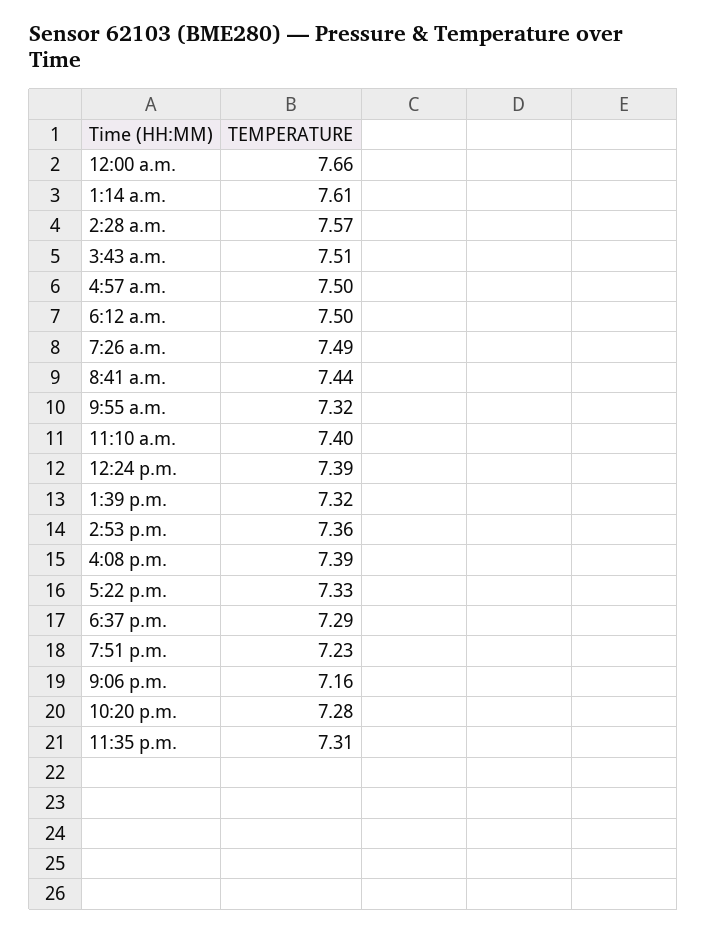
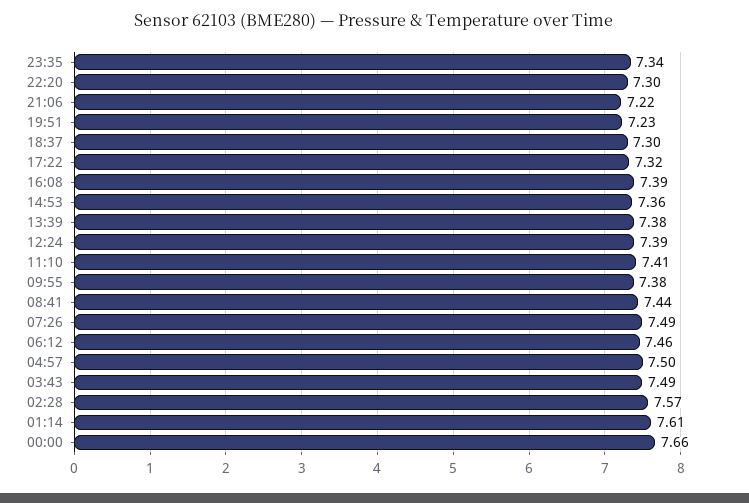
  {
    "12:00 a.m.": 7.66,
    "1:14 a.m.": 7.61,
    "2:28 a.m.": 7.57,
-   "3:43 a.m.": 7.51,
+   "3:43 a.m.": 7.49,
    "4:57 a.m.": 7.5,
-   "6:12 a.m.": 7.5,
+   "6:12 a.m.": 7.46,
    "7:26 a.m.": 7.49,
    "8:41 a.m.": 7.44,
-   "9:55 a.m.": 7.32,
+   "9:55 a.m.": 7.38,
-   "11:10 a.m.": 7.4,
+   "11:10 a.m.": 7.41,
    "12:24 p.m.": 7.39,
-   "1:39 p.m.": 7.32,
+   "1:39 p.m.": 7.38,
    "2:53 p.m.": 7.36,
    "4:08 p.m.": 7.39,
-   "5:22 p.m.": 7.33,
+   "5:22 p.m.": 7.32,
-   "6:37 p.m.": 7.29,
+   "6:37 p.m.": 7.3,
    "7:51 p.m.": 7.23,
-   "9:06 p.m.": 7.16,
+   "9:06 p.m.": 7.22,
-   "10:20 p.m.": 7.28,
+   "10:20 p.m.": 7.3,
-   "11:35 p.m.": 7.31
+   "11:35 p.m.": 7.34
  }

